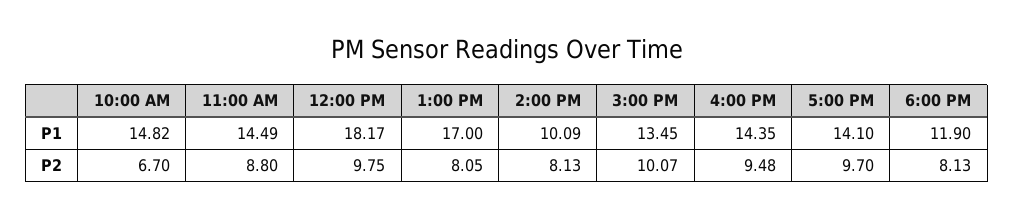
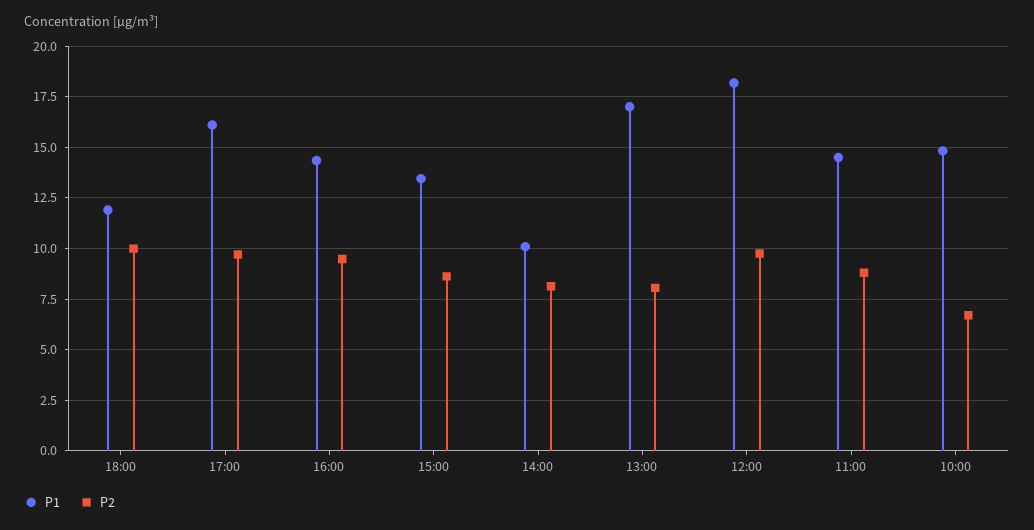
  {
    "P1": {
      "10:00 AM": 14.82,
      "11:00 AM": 14.49,
      "12:00 PM": 18.17,
      "1:00 PM": 17,
      "2:00 PM": 10.09,
      "3:00 PM": 13.45,
      "4:00 PM": 14.35,
-     "5:00 PM": 14.1,
+     "5:00 PM": 16,
      "6:00 PM": 11.9
    },
    "P2": {
      "10:00 AM": 6.7,
      "11:00 AM": 8.8,
      "12:00 PM": 9.75,
      "1:00 PM": 8.05,
      "2:00 PM": 8.13,
-     "3:00 PM": 10.07,
+     "3:00 PM": 8.5,
      "4:00 PM": 9.48,
      "5:00 PM": 9.7,
-     "6:00 PM": 8.13
+     "6:00 PM": 10
    }
  }

